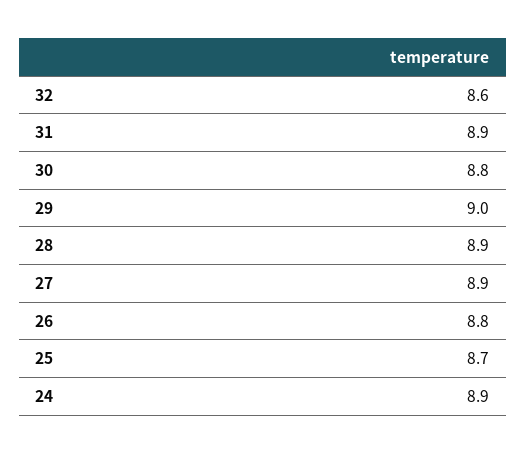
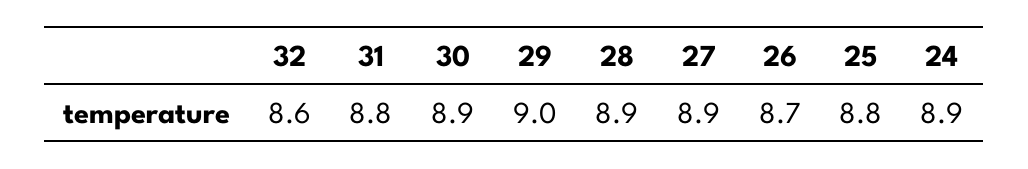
  {
    "32": 8.6,
-   "31": 8.9,
+   "31": 8.8,
-   "30": 8.8,
+   "30": 8.9,
    "29": 9,
    "28": 8.9,
    "27": 8.9,
-   "26": 8.8,
+   "26": 8.7,
-   "25": 8.7,
+   "25": 8.8,
    "24": 8.9
  }

